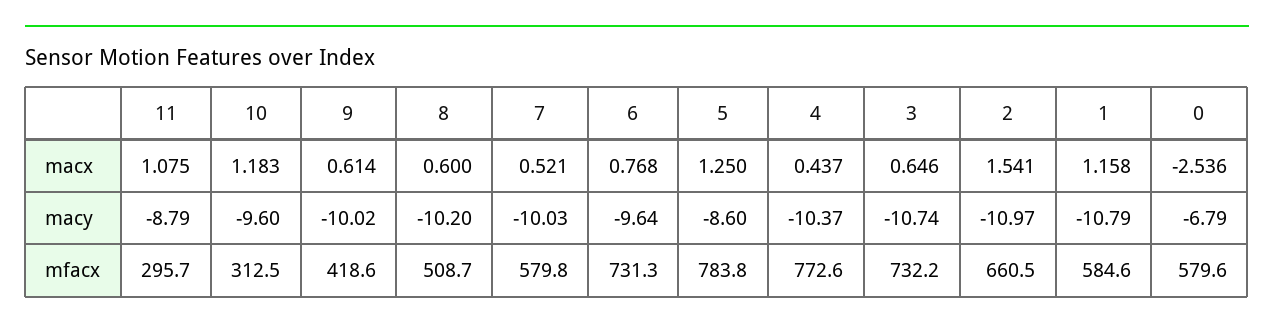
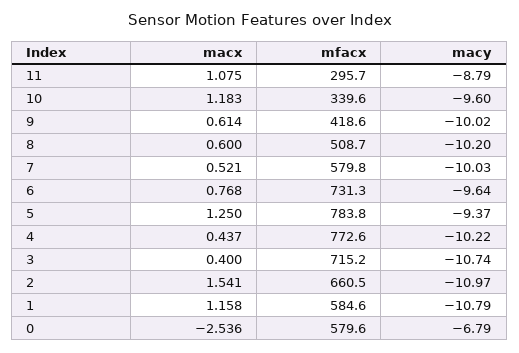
  {
    "11": {
      "macx": 1.075,
      "macy": -8.79,
      "mfacx": 295.7
    },
    "10": {
      "macx": 1.183,
      "macy": -9.6,
-     "mfacx": 312.5
+     "mfacx": 339.6
    },
    "9": {
      "macx": 0.614,
      "macy": -10.02,
      "mfacx": 418.6
    },
    "8": {
      "macx": 0.6,
      "macy": -10.2,
      "mfacx": 508.7
    },
    "7": {
      "macx": 0.521,
      "macy": -10.03,
      "mfacx": 579.8
    },
    "6": {
      "macx": 0.768,
      "macy": -9.64,
      "mfacx": 731.3
    },
    "5": {
      "macx": 1.25,
-     "macy": -8.6,
+     "macy": -9.37,
      "mfacx": 783.8
    },
    "4": {
      "macx": 0.437,
-     "macy": -10.37,
+     "macy": -10.22,
      "mfacx": 772.6
    },
    "3": {
-     "macx": 0.646,
+     "macx": 0.4,
      "macy": -10.74,
-     "mfacx": 732.2
+     "mfacx": 715.2
    },
    "2": {
      "macx": 1.541,
      "macy": -10.97,
      "mfacx": 660.5
    },
    "1": {
      "macx": 1.158,
      "macy": -10.79,
      "mfacx": 584.6
    },
    "0": {
      "macx": -2.536,
      "macy": -6.79,
      "mfacx": 579.6
    }
  }

